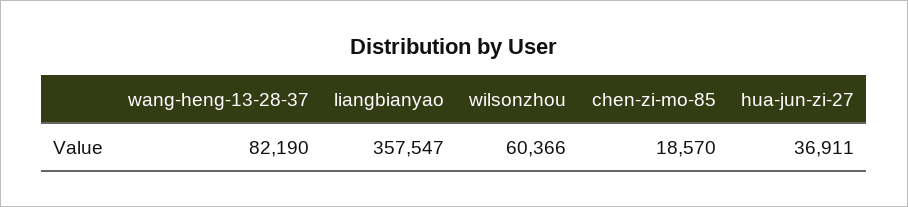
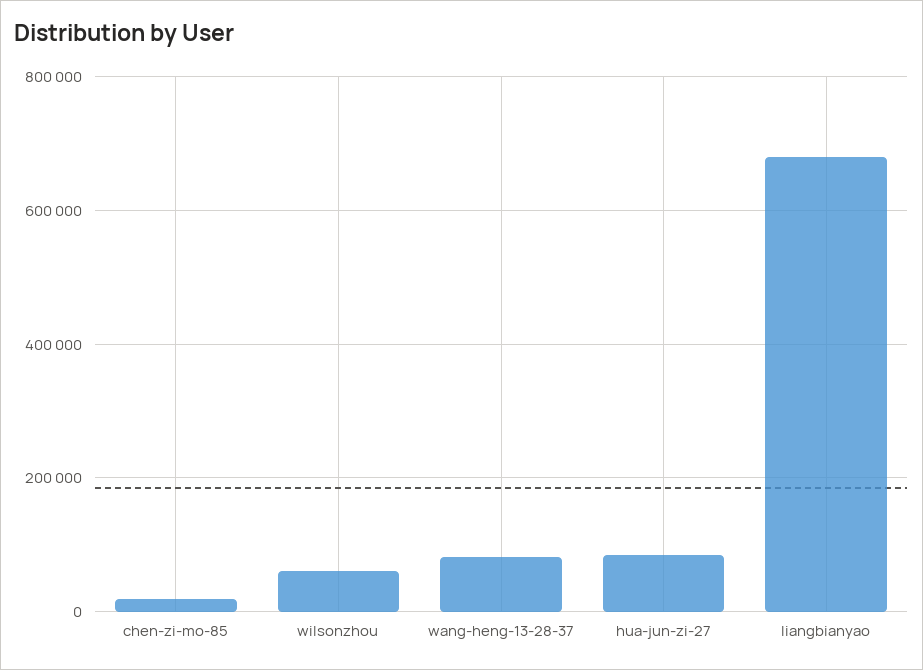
  {
    "wang-heng-13-28-37": 82190,
-   "liangbianyao": 357547,
+   "liangbianyao": 680000,
    "wilsonzhou": 60366,
    "chen-zi-mo-85": 18570,
-   "hua-jun-zi-27": 36911
+   "hua-jun-zi-27": 80000
  }

